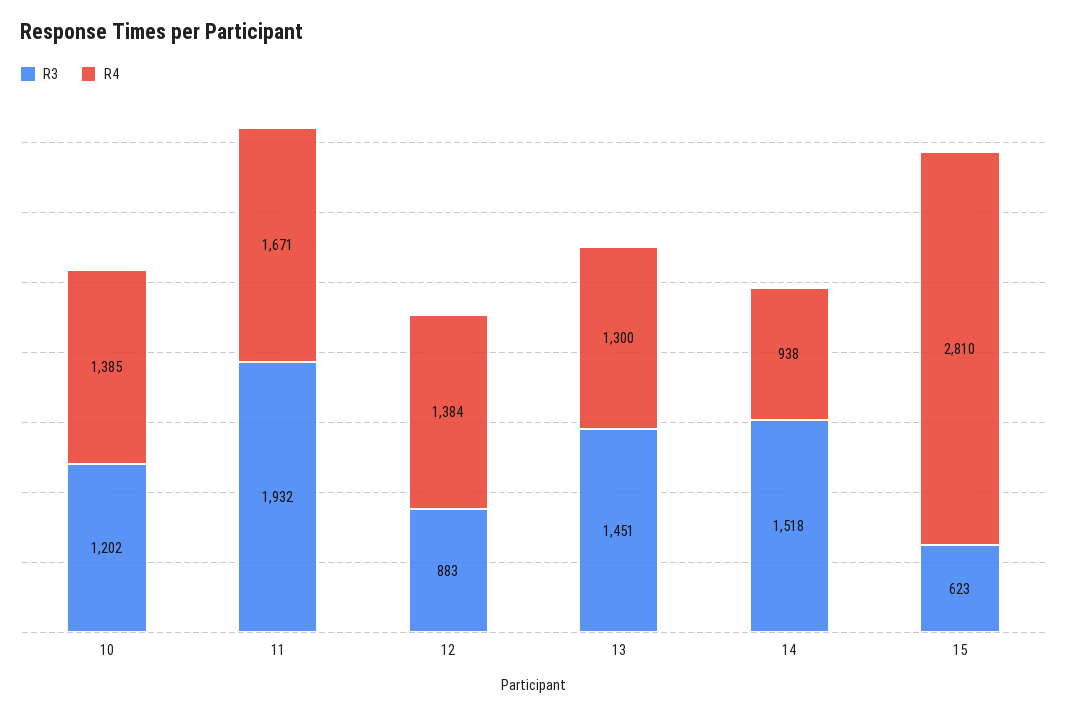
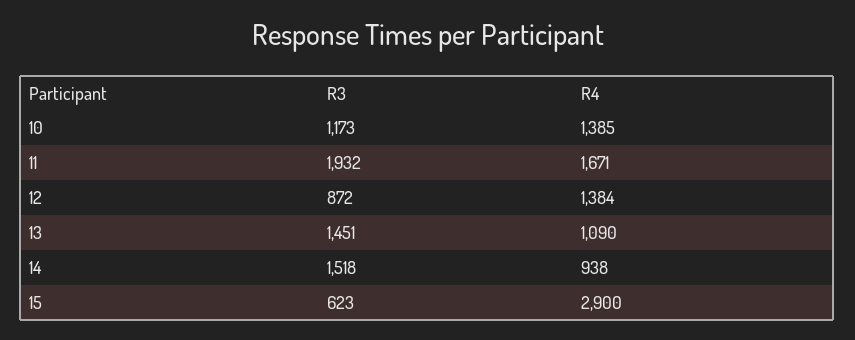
  {
    "R3": {
-     "10": 1202,
+     "10": 1173,
      "11": 1932,
-     "12": 883,
+     "12": 872,
      "13": 1451,
      "14": 1518,
      "15": 623
    },
    "R4": {
      "10": 1385,
      "11": 1671,
      "12": 1384,
-     "13": 1300,
+     "13": 1090,
      "14": 938,
-     "15": 2810
+     "15": 2900
    }
  }

